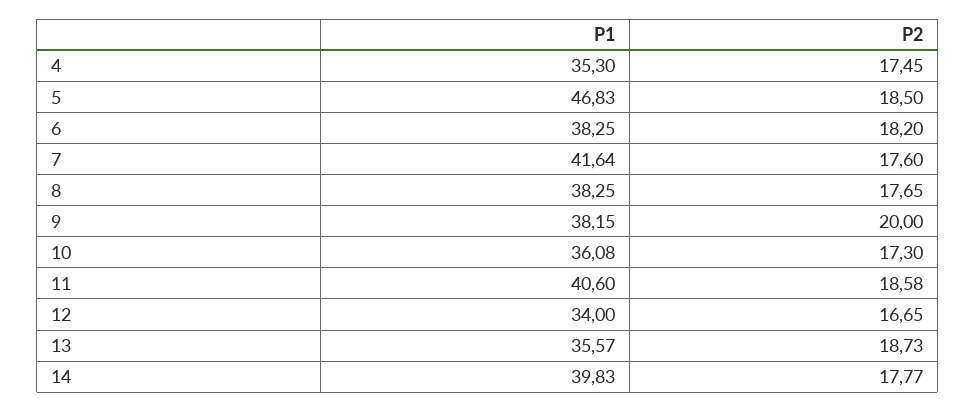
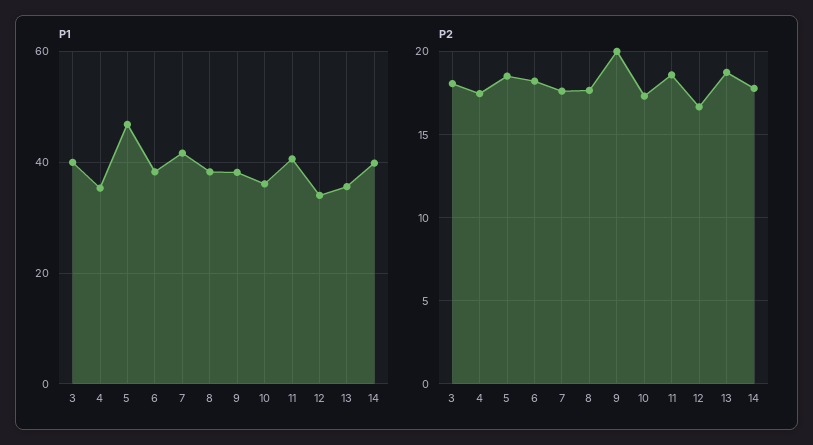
  {
    "P1": {
      "4": 35.3,
      "5": 46.83,
      "6": 38.25,
      "7": 41.64,
      "8": 38.25,
      "9": 38.15,
      "10": 36.08,
      "11": 40.6,
      "12": 34,
      "13": 35.57,
-     "14": 39.83
+     "14": 39.83,
+     "3": 40
    },
    "P2": {
      "4": 17.45,
      "5": 18.5,
      "6": 18.2,
      "7": 17.6,
      "8": 17.65,
      "9": 20,
      "10": 17.3,
      "11": 18.58,
      "12": 16.65,
      "13": 18.73,
-     "14": 17.77
+     "14": 17.77,
+     "3": 18
    }
  }

